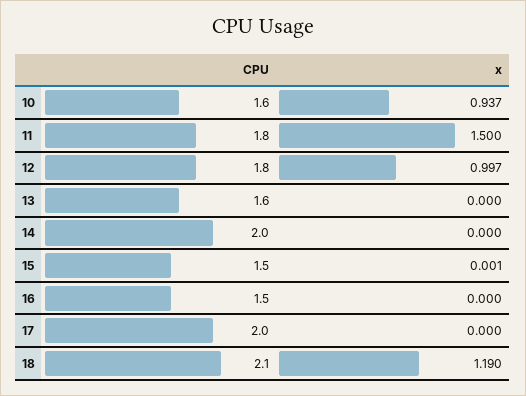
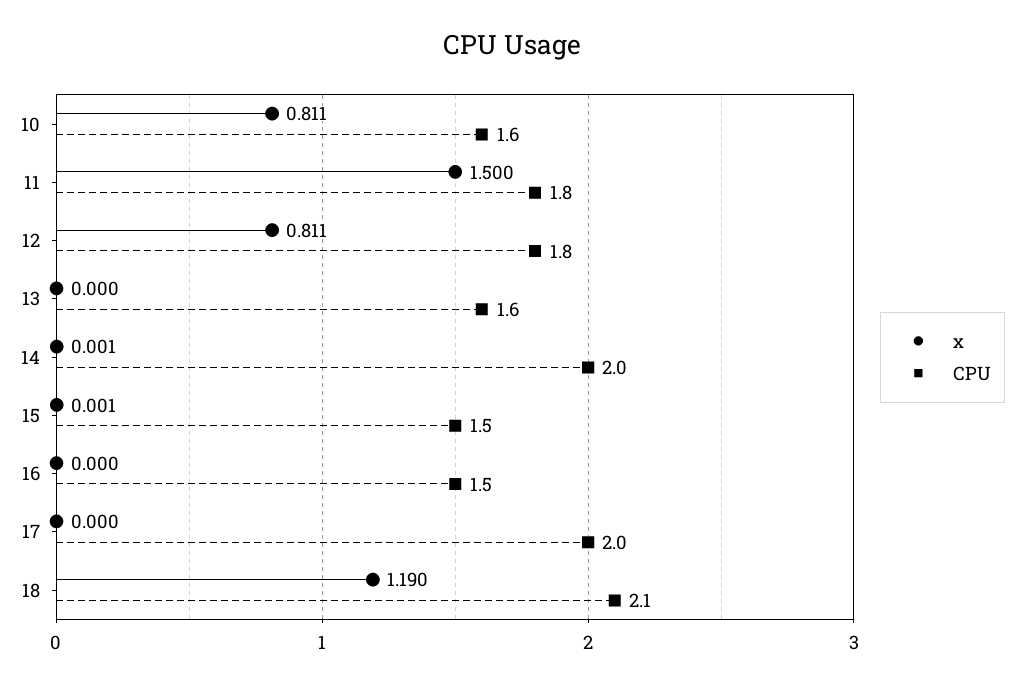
  {
    "CPU": {
      "10": 1.6,
      "11": 1.8,
      "12": 1.8,
      "13": 1.6,
      "14": 2,
      "15": 1.5,
      "16": 1.5,
      "17": 2,
      "18": 2.1
    },
    "x": {
-     "10": 0.937,
+     "10": 0.811,
      "11": 1.5,
-     "12": 0.997,
+     "12": 0.811,
      "13": 0,
-     "14": 0,
+     "14": 0.001,
      "15": 0.001,
      "16": 0,
      "17": 0,
      "18": 1.19
    }
  }

